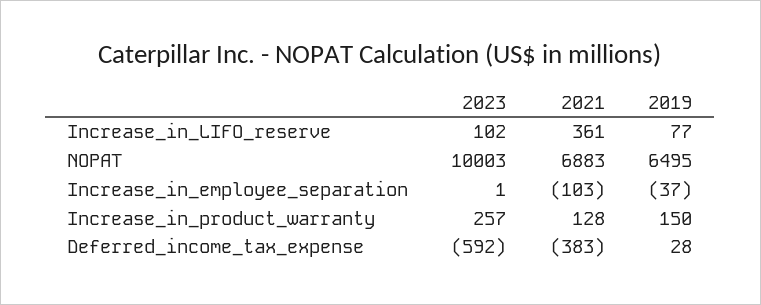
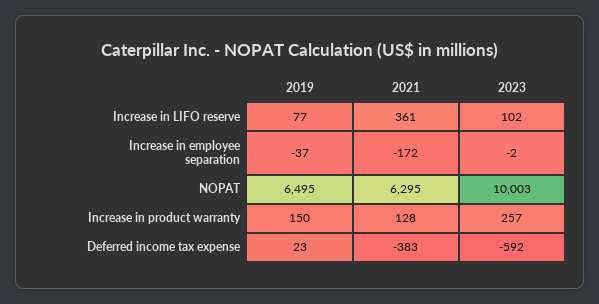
  {
    "2023": {
      "Increase_in_LIFO_reserve": 102,
      "NOPAT": 10003,
-     "Increase_in_employee_separation": 1,
+     "Increase_in_employee_separation": -2,
      "Increase_in_product_warranty": 257,
      "Deferred_income_tax_expense": -592
    },
    "2021": {
      "Increase_in_LIFO_reserve": 361,
-     "NOPAT": 6883,
+     "NOPAT": 6295,
-     "Increase_in_employee_separation": -103,
+     "Increase_in_employee_separation": -172,
      "Increase_in_product_warranty": 128,
      "Deferred_income_tax_expense": -383
    },
    "2019": {
      "Increase_in_LIFO_reserve": 77,
      "NOPAT": 6495,
      "Increase_in_employee_separation": -37,
      "Increase_in_product_warranty": 150,
-     "Deferred_income_tax_expense": 28
+     "Deferred_income_tax_expense": 23
    }
  }

